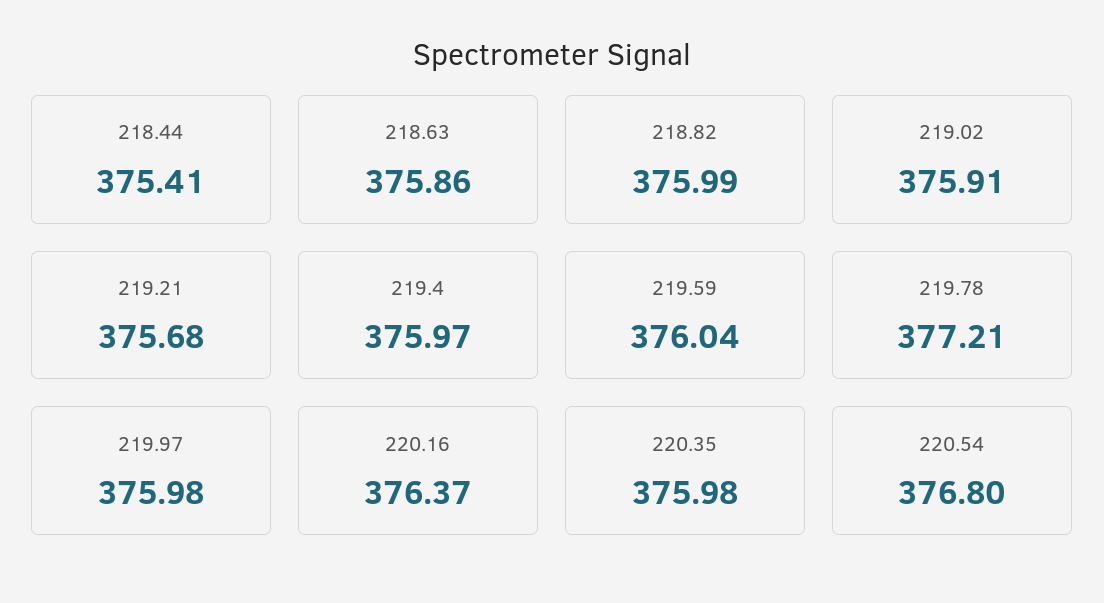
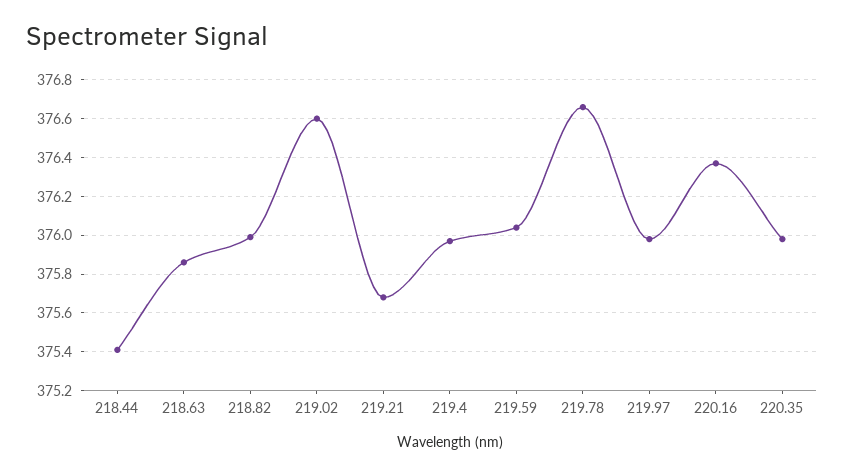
  {
    "218.44": 375.41,
    "218.63": 375.86,
    "218.82": 375.99,
-   "219.02": 375.91,
+   "219.02": 376.6,
    "219.21": 375.68,
    "219.4": 375.97,
    "219.59": 376.04,
-   "219.78": 377.21,
+   "219.78": 376.65,
    "219.97": 375.98,
    "220.16": 376.37,
-   "220.35": 375.98,
+   "220.35": 375.98
-   "220.54": 376.8
  }

